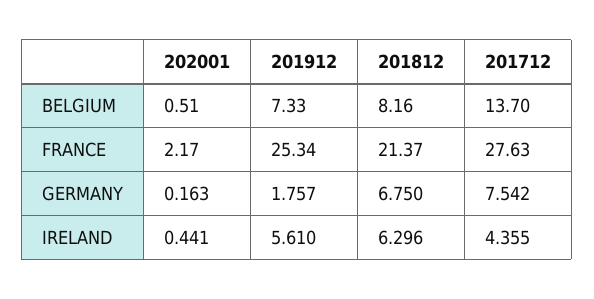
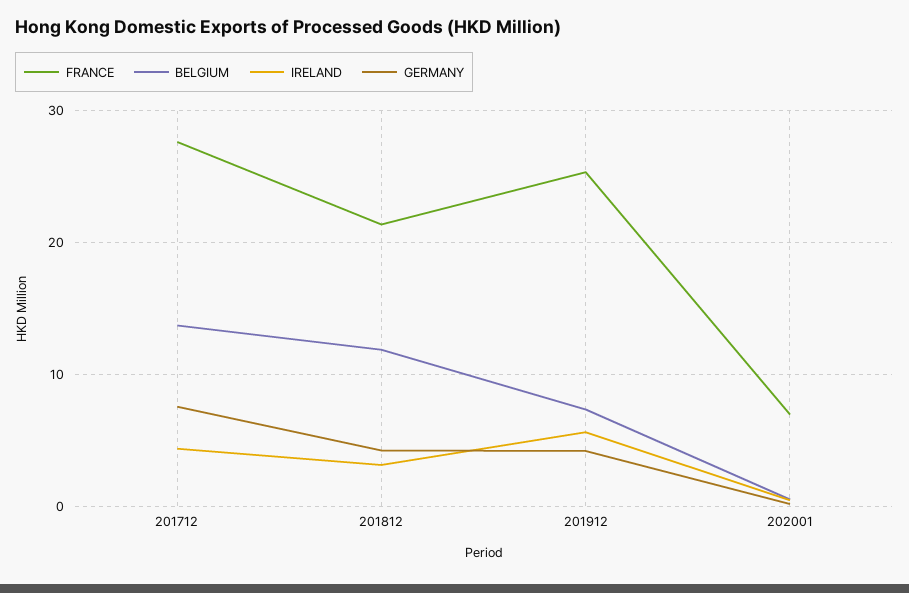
  {
    "BELGIUM": {
      "202001": 0.51,
      "201912": 7.33,
-     "201812": 8.16,
+     "201812": 12,
      "201712": 13.7
    },
    "FRANCE": {
-     "202001": 2.17,
+     "202001": 7,
      "201912": 25.34,
      "201812": 21.37,
      "201712": 27.63
    },
    "GERMANY": {
      "202001": 0.163,
-     "201912": 1.757,
+     "201912": 4,
-     "201812": 6.75,
+     "201812": 4,
      "201712": 7.542
    },
    "IRELAND": {
      "202001": 0.441,
      "201912": 5.61,
-     "201812": 6.296,
+     "201812": 3,
      "201712": 4.355
    }
  }

